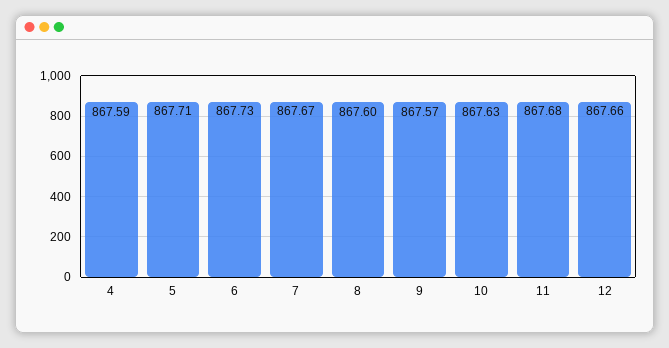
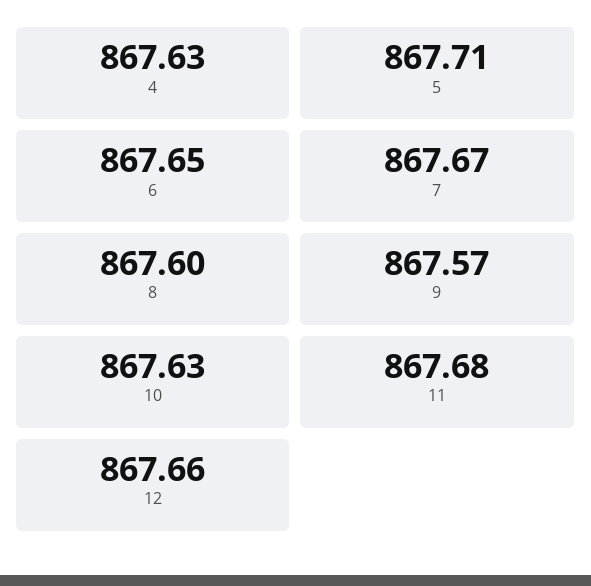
  {
-   "4": 867.59,
+   "4": 867.63,
    "5": 867.71,
-   "6": 867.73,
+   "6": 867.65,
    "7": 867.67,
    "8": 867.6,
    "9": 867.57,
    "10": 867.63,
    "11": 867.68,
    "12": 867.66
  }

